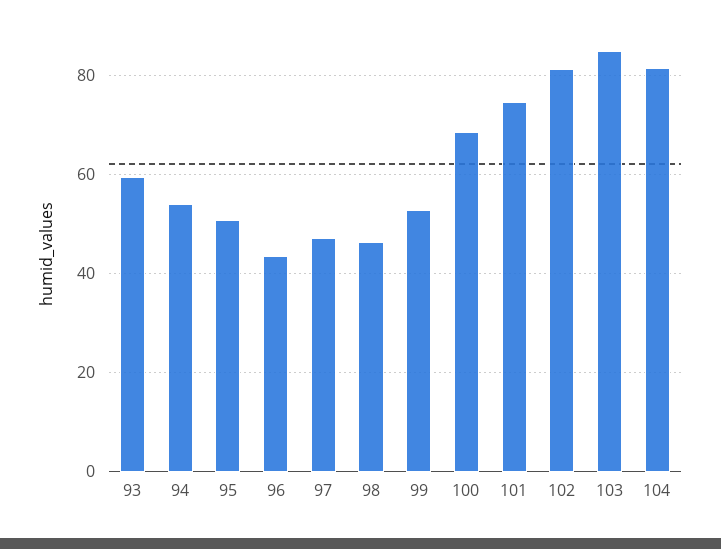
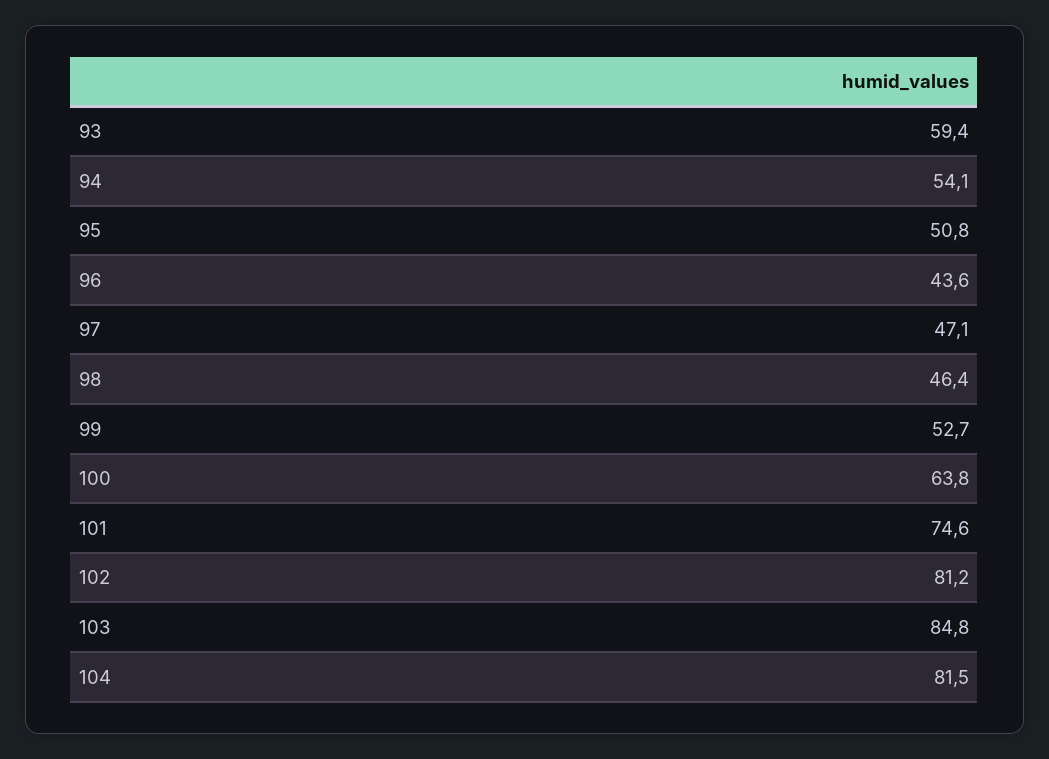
  {
    "93": 59.4,
    "94": 54.1,
    "95": 50.8,
    "96": 43.6,
    "97": 47.1,
    "98": 46.4,
    "99": 52.7,
-   "100": 68,
+   "100": 63.8,
    "101": 74.6,
    "102": 81.2,
    "103": 84.8,
    "104": 81.5
  }

